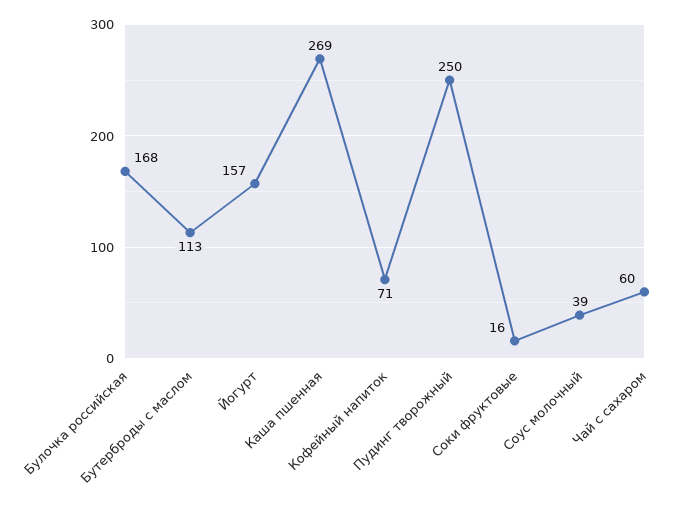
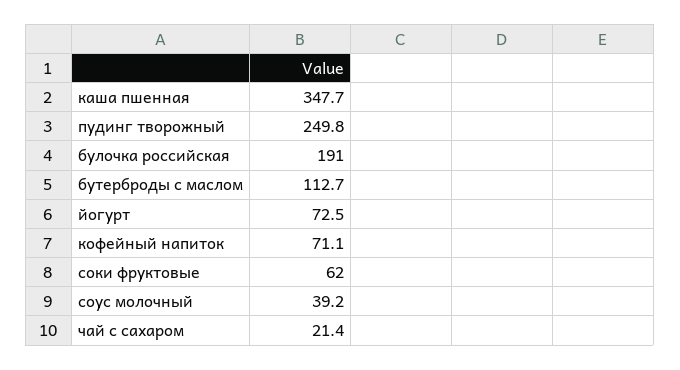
  {
-   "Булочка российская": 168,
+   "Булочка российская": 191,
    "Бутерброды с маслом": 112.7,
-   "Йогурт": 157,
+   "Йогурт": 72.5,
-   "Каша пшенная": 269,
+   "Каша пшенная": 347.7,
    "Кофейный напиток": 71.1,
    "Пудинг творожный": 249.8,
-   "Соки фруктовые": 16,
+   "Соки фруктовые": 62,
    "Соус молочный": 39.2,
-   "Чай с сахаром": 60
+   "Чай с сахаром": 21.4
  }

